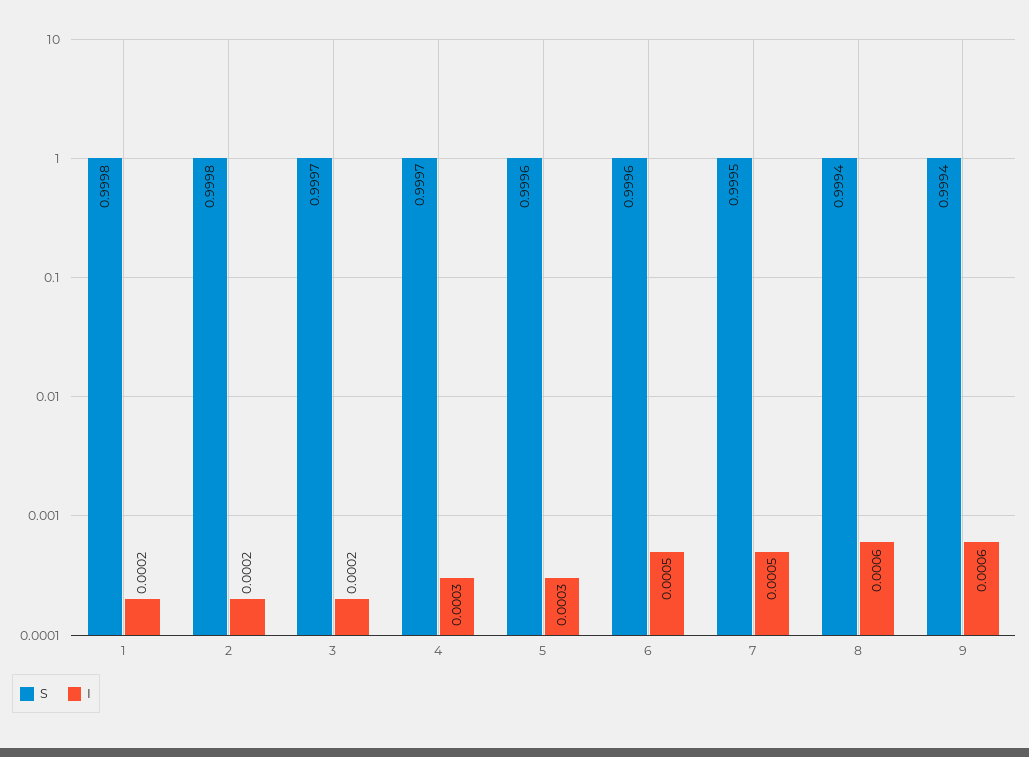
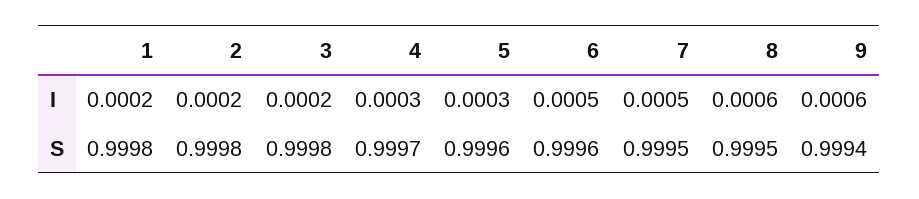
  {
    "S": {
      "1": 0.9998,
      "2": 0.9998,
-     "3": 0.9997,
+     "3": 0.9998,
      "4": 0.9997,
      "5": 0.9996,
      "6": 0.9996,
      "7": 0.9995,
-     "8": 0.9994,
+     "8": 0.9995,
      "9": 0.9994
    },
    "I": {
      "1": 0.0002,
      "2": 0.0002,
      "3": 0.0002,
      "4": 0.0003,
      "5": 0.0003,
      "6": 0.0005,
      "7": 0.0005,
      "8": 0.0006,
      "9": 0.0006
    }
  }

